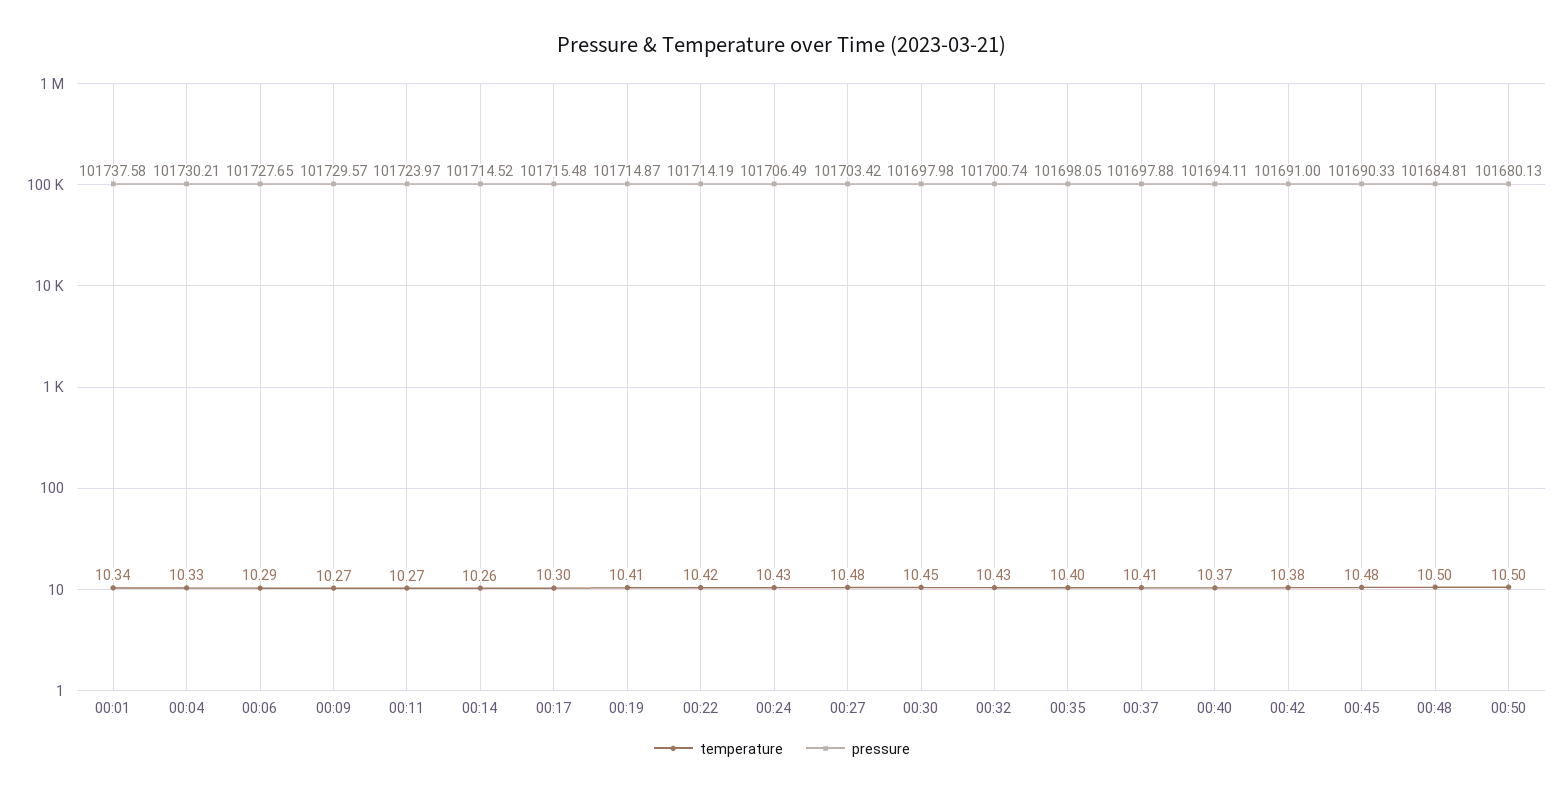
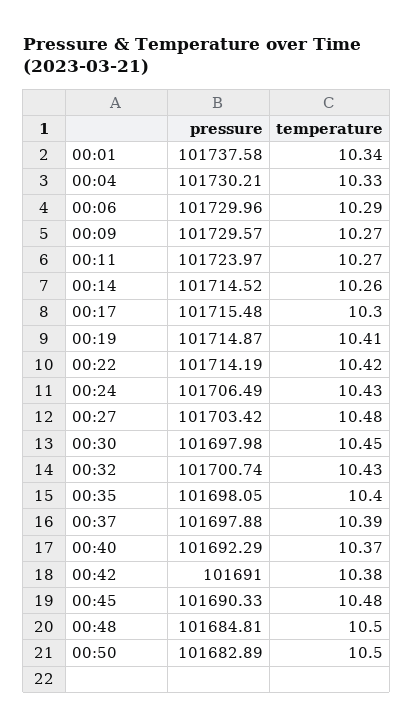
  {
    "temperature": {
      "00:01": 10.34,
      "00:04": 10.33,
      "00:06": 10.29,
      "00:09": 10.27,
      "00:11": 10.27,
      "00:14": 10.26,
      "00:17": 10.3,
      "00:19": 10.41,
      "00:22": 10.42,
      "00:24": 10.43,
      "00:27": 10.48,
      "00:30": 10.45,
      "00:32": 10.43,
      "00:35": 10.4,
-     "00:37": 10.41,
+     "00:37": 10.39,
      "00:40": 10.37,
      "00:42": 10.38,
      "00:45": 10.48,
      "00:48": 10.5,
      "00:50": 10.5
    },
    "pressure": {
      "00:01": 101737.58,
      "00:04": 101730.21,
-     "00:06": 101727.65,
+     "00:06": 101729.96,
      "00:09": 101729.57,
      "00:11": 101723.97,
      "00:14": 101714.52,
      "00:17": 101715.48,
      "00:19": 101714.87,
      "00:22": 101714.19,
      "00:24": 101706.49,
      "00:27": 101703.42,
      "00:30": 101697.98,
      "00:32": 101700.74,
      "00:35": 101698.05,
      "00:37": 101697.88,
-     "00:40": 101694.11,
+     "00:40": 101692.29,
      "00:42": 101691,
      "00:45": 101690.33,
      "00:48": 101684.81,
-     "00:50": 101680.13
+     "00:50": 101682.89
    }
  }

